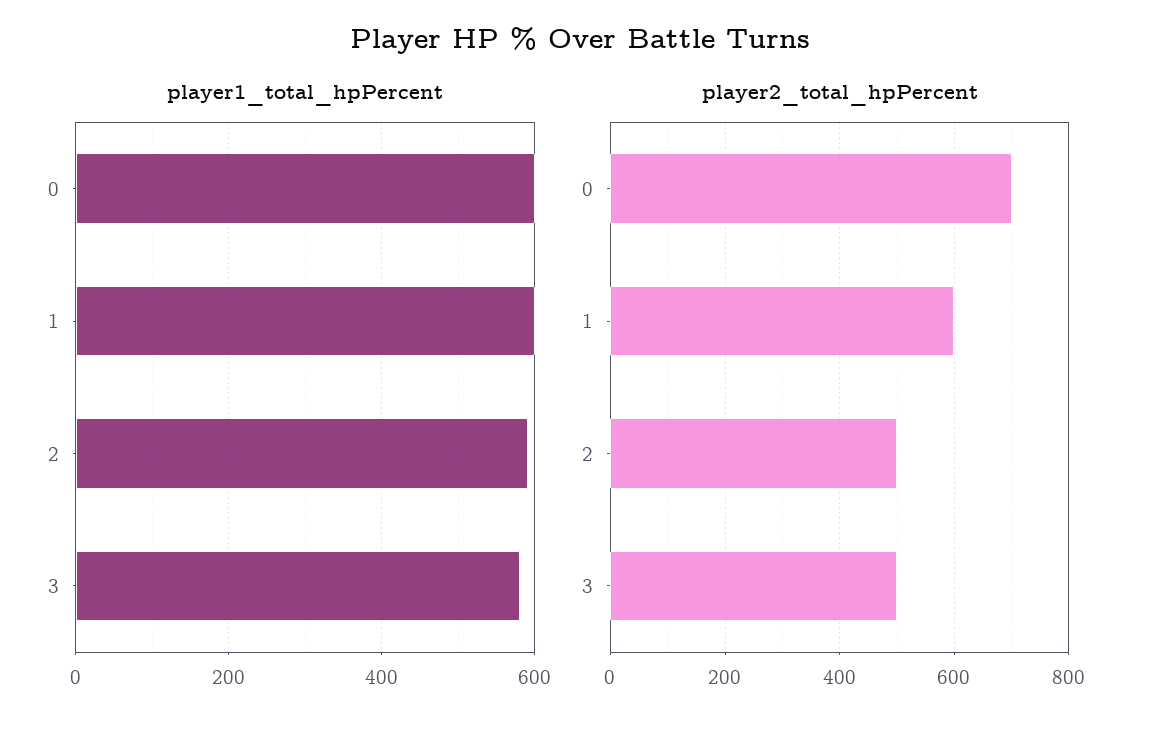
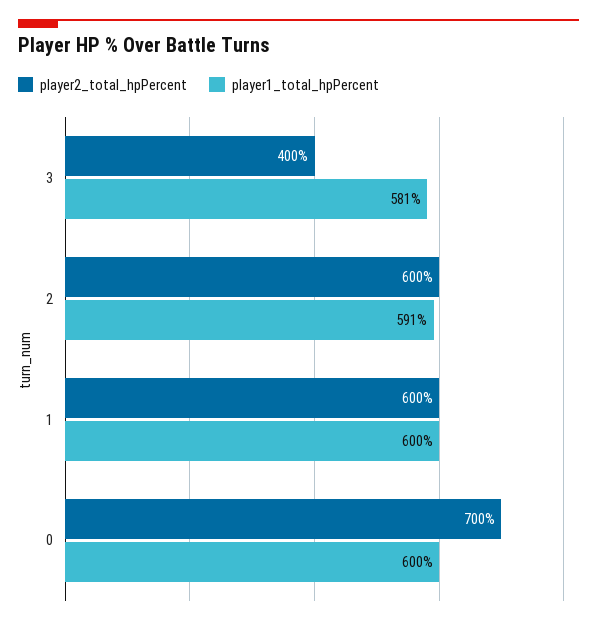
  {
    "player1_total_hpPercent": {
      "0": 600,
      "1": 600,
      "2": 591,
      "3": 581
    },
    "player2_total_hpPercent": {
      "0": 700,
      "1": 600,
-     "2": 500,
+     "2": 600,
-     "3": 500
+     "3": 400
    }
  }

